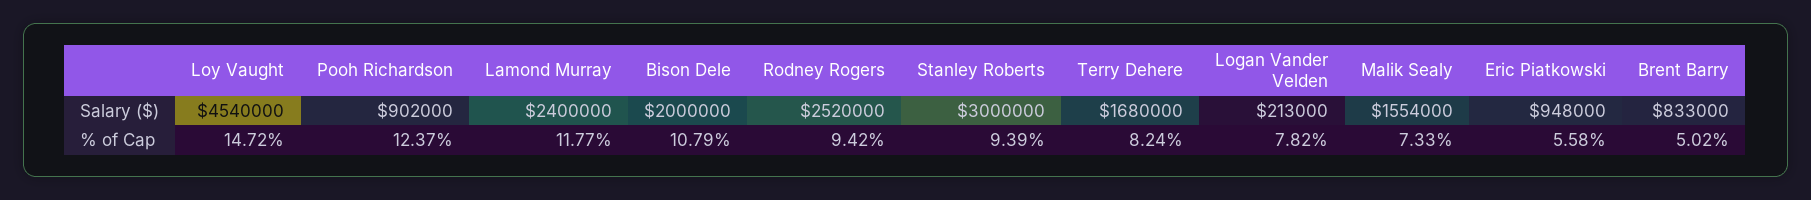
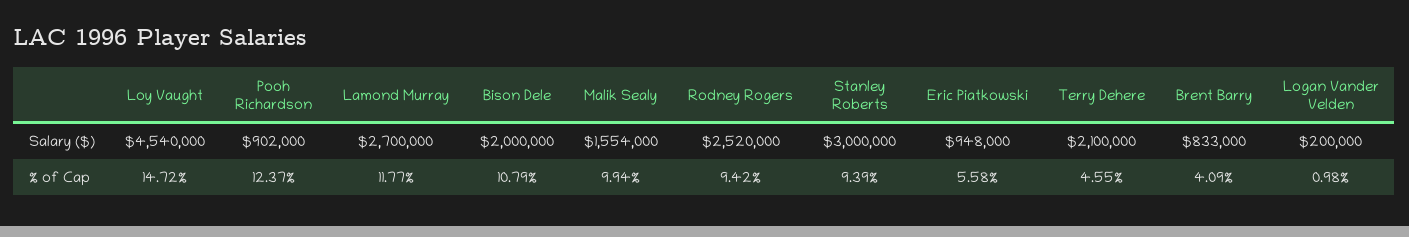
  {
    "Loy Vaught": {
      "Salary ($)": 4540000,
      "% of Cap": 14.72
    },
    "Pooh Richardson": {
      "Salary ($)": 902000,
      "% of Cap": 12.37
    },
    "Lamond Murray": {
-     "Salary ($)": 2400000,
+     "Salary ($)": 2700000,
      "% of Cap": 11.77
    },
    "Bison Dele": {
      "Salary ($)": 2000000,
      "% of Cap": 10.79
    },
    "Rodney Rogers": {
      "Salary ($)": 2520000,
      "% of Cap": 9.42
    },
    "Stanley Roberts": {
      "Salary ($)": 3000000,
      "% of Cap": 9.39
    },
    "Terry Dehere": {
-     "Salary ($)": 1680000,
+     "Salary ($)": 2100000,
-     "% of Cap": 8.24
+     "% of Cap": 4.55
    },
    "Logan Vander Velden": {
-     "Salary ($)": 213000,
+     "Salary ($)": 200000,
-     "% of Cap": 7.82
+     "% of Cap": 0.98
    },
    "Malik Sealy": {
      "Salary ($)": 1554000,
-     "% of Cap": 7.33
+     "% of Cap": 9.94
    },
    "Eric Piatkowski": {
      "Salary ($)": 948000,
      "% of Cap": 5.58
    },
    "Brent Barry": {
      "Salary ($)": 833000,
-     "% of Cap": 5.02
+     "% of Cap": 4.09
    }
  }

